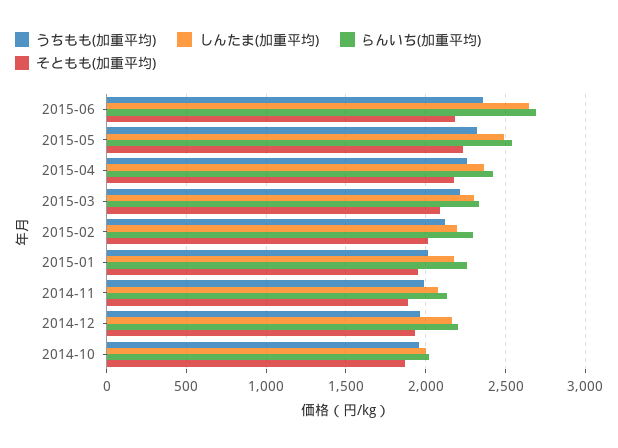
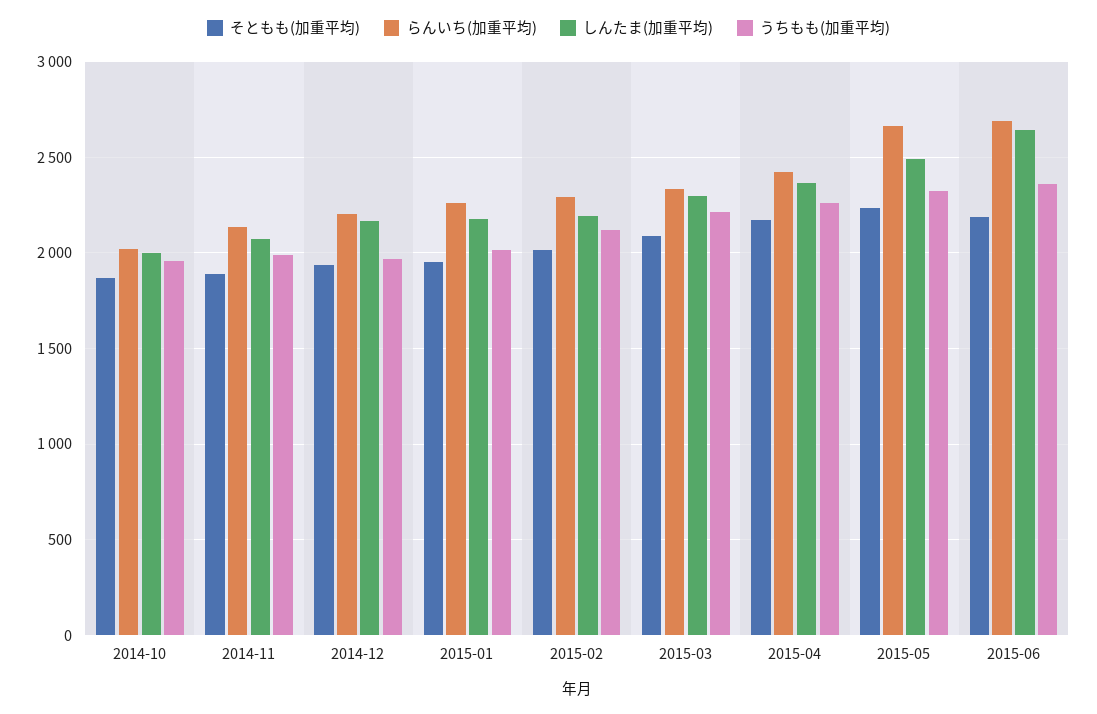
  {
    "うちもも(加重平均)": {
      "2015-06": 2350,
      "2015-05": 2300,
      "2015-04": 2250,
      "2015-03": 2200,
      "2015-02": 2100,
      "2015-01": 2000,
      "2014-11": 2000,
      "2014-12": 1950,
      "2014-10": 1950
    },
    "しんたま(加重平均)": {
      "2015-06": 2650,
      "2015-05": 2500,
      "2015-04": 2350,
      "2015-03": 2300,
      "2015-02": 2200,
      "2015-01": 2200,
      "2014-11": 2100,
      "2014-12": 2150,
      "2014-10": 2000
    },
    "らんいち(加重平均)": {
      "2015-06": 2700,
-     "2015-05": 2550,
+     "2015-05": 2650,
      "2015-04": 2400,
      "2015-03": 2350,
      "2015-02": 2300,
      "2015-01": 2250,
      "2014-11": 2150,
      "2014-12": 2200,
      "2014-10": 2000
    },
    "そともも(加重平均)": {
      "2015-06": 2200,
      "2015-05": 2250,
      "2015-04": 2150,
      "2015-03": 2100,
      "2015-02": 2000,
      "2015-01": 1950,
      "2014-11": 1900,
      "2014-12": 1950,
      "2014-10": 1850
    }
  }

